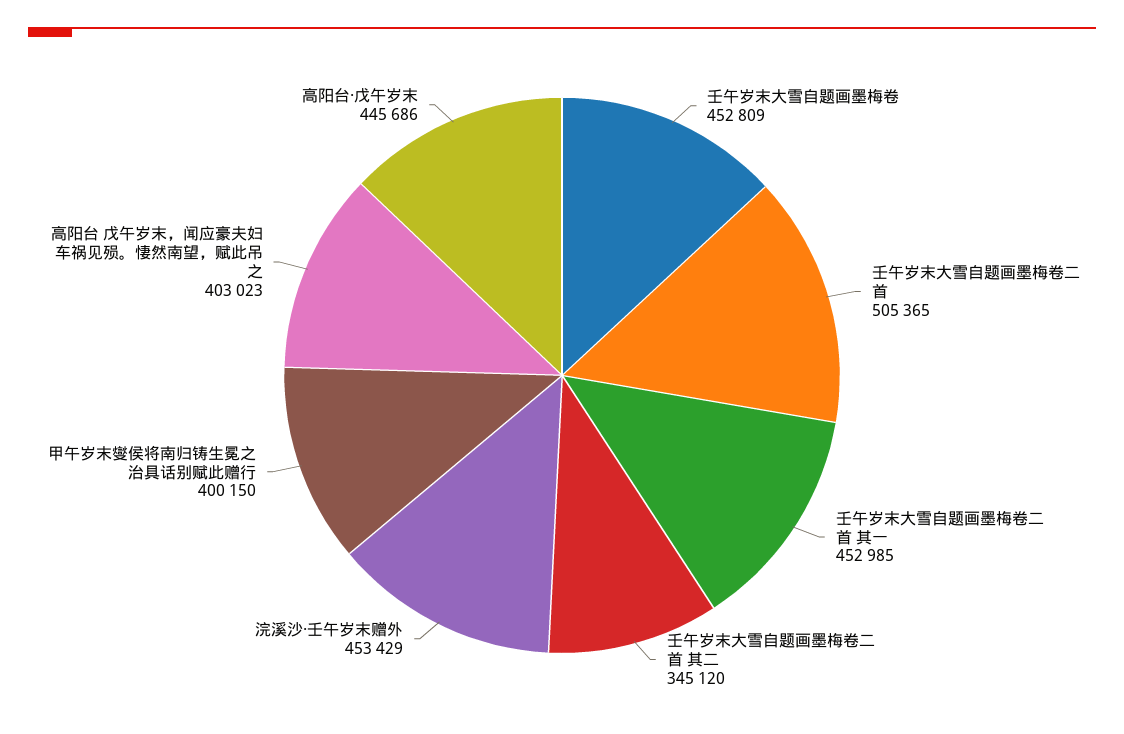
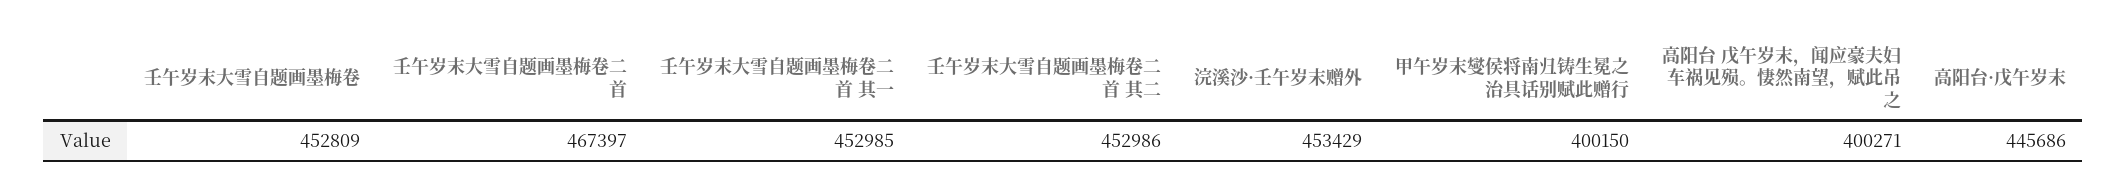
  {
    "壬午岁末大雪自题画墨梅卷": 452809,
-   "壬午岁末大雪自题画墨梅卷二首": 505365,
+   "壬午岁末大雪自题画墨梅卷二首": 467397,
    "壬午岁末大雪自题画墨梅卷二首 其一": 452985,
-   "壬午岁末大雪自题画墨梅卷二首 其二": 345120,
+   "壬午岁末大雪自题画墨梅卷二首 其二": 452986,
    "浣溪沙·壬午岁末赠外": 453429,
    "甲午岁末燮侯将南归铸生冕之治具话别赋此赠行": 400150,
-   "高阳台 戊午岁末，闻应豪夫妇车祸见殒。悽然南望，赋此吊之": 403023,
+   "高阳台 戊午岁末，闻应豪夫妇车祸见殒。悽然南望，赋此吊之": 400271,
    "高阳台·戊午岁末": 445686
  }

